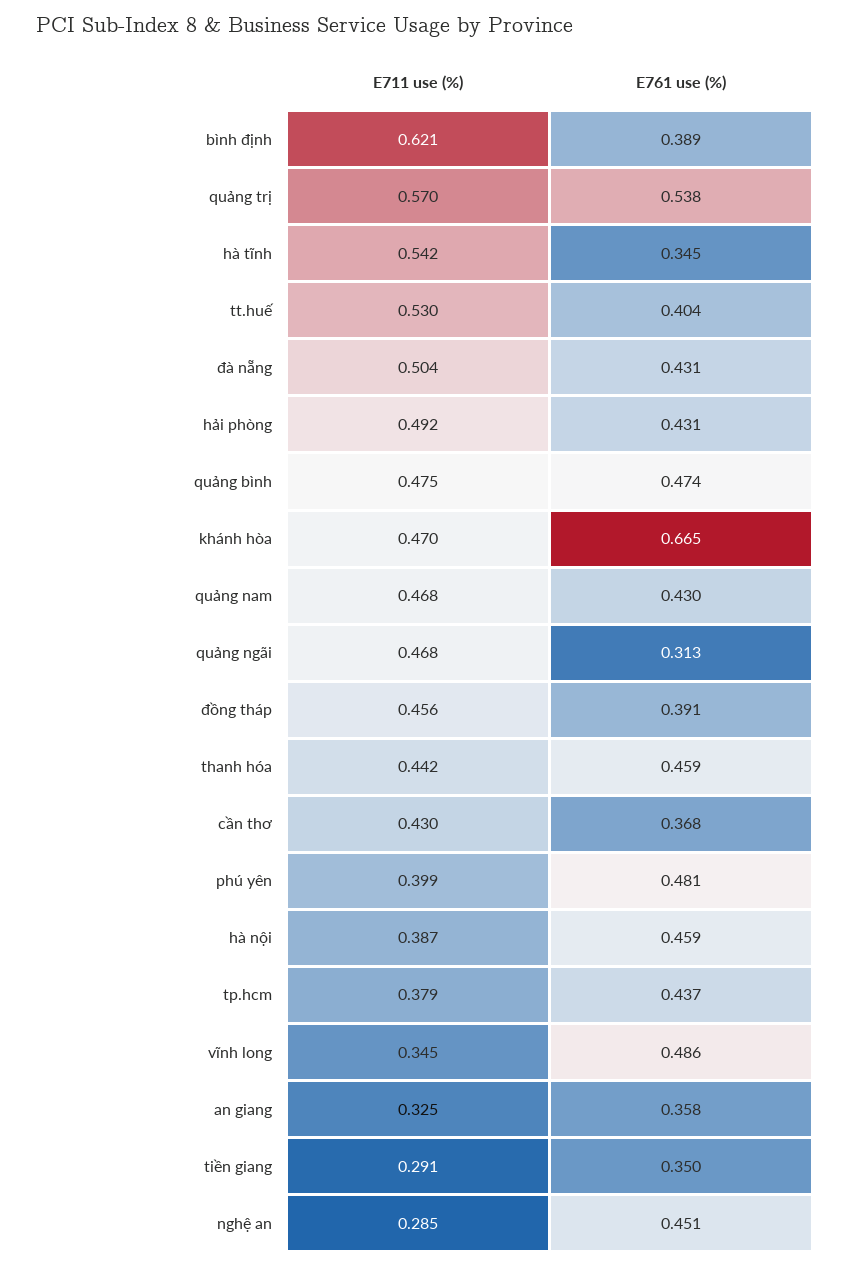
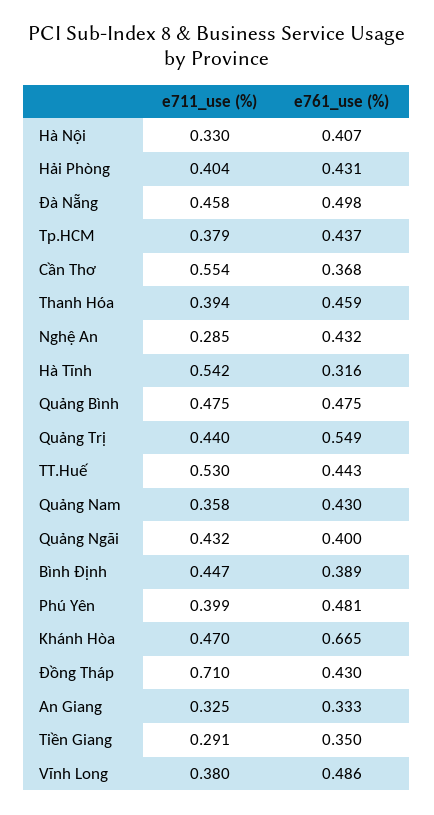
  {
    "E711 use (%)": {
-     "bình định": 0.621,
+     "bình định": 0.447,
-     "quảng trị": 0.57,
+     "quảng trị": 0.44,
      "hà tĩnh": 0.542,
      "tt.huế": 0.53,
-     "đà nẵng": 0.504,
+     "đà nẵng": 0.458,
-     "hải phòng": 0.492,
+     "hải phòng": 0.404,
      "quảng bình": 0.475,
      "khánh hòa": 0.47,
-     "quảng nam": 0.468,
+     "quảng nam": 0.358,
-     "quảng ngãi": 0.468,
+     "quảng ngãi": 0.432,
-     "đồng tháp": 0.456,
+     "đồng tháp": 0.71,
-     "thanh hóa": 0.442,
+     "thanh hóa": 0.394,
-     "cần thơ": 0.43,
+     "cần thơ": 0.554,
      "phú yên": 0.399,
-     "hà nội": 0.387,
+     "hà nội": 0.33,
      "tp.hcm": 0.379,
-     "vĩnh long": 0.345,
+     "vĩnh long": 0.38,
      "an giang": 0.325,
      "tiền giang": 0.291,
      "nghệ an": 0.285
    },
    "E761 use (%)": {
      "bình định": 0.389,
-     "quảng trị": 0.538,
+     "quảng trị": 0.549,
-     "hà tĩnh": 0.345,
+     "hà tĩnh": 0.316,
-     "tt.huế": 0.404,
+     "tt.huế": 0.443,
-     "đà nẵng": 0.431,
+     "đà nẵng": 0.498,
      "hải phòng": 0.431,
-     "quảng bình": 0.474,
+     "quảng bình": 0.475,
      "khánh hòa": 0.665,
      "quảng nam": 0.43,
-     "quảng ngãi": 0.313,
+     "quảng ngãi": 0.4,
-     "đồng tháp": 0.391,
+     "đồng tháp": 0.43,
      "thanh hóa": 0.459,
      "cần thơ": 0.368,
      "phú yên": 0.481,
-     "hà nội": 0.459,
+     "hà nội": 0.407,
      "tp.hcm": 0.437,
      "vĩnh long": 0.486,
-     "an giang": 0.358,
+     "an giang": 0.333,
      "tiền giang": 0.35,
-     "nghệ an": 0.451
+     "nghệ an": 0.432
    }
  }

